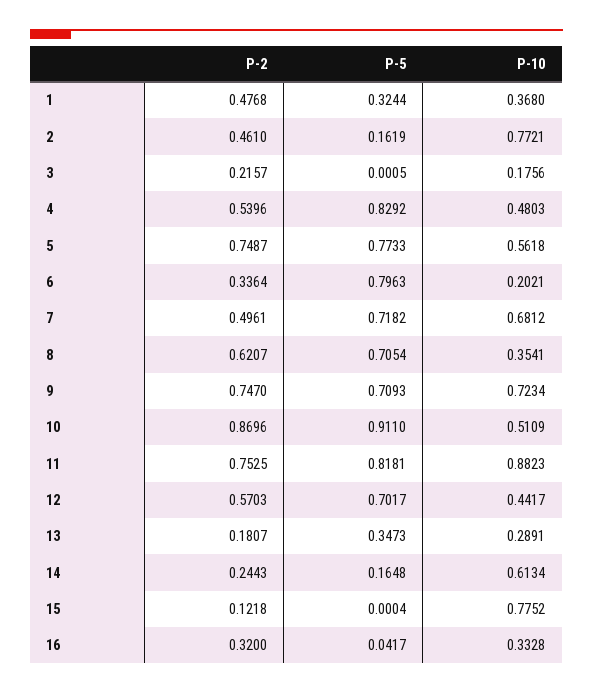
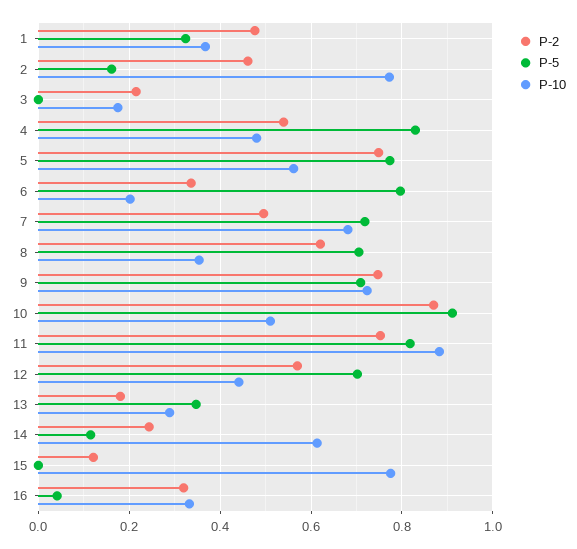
  {
    "P-2": {
      "1": 0.4768,
      "2": 0.461,
      "3": 0.2157,
      "4": 0.5396,
      "5": 0.7487,
      "6": 0.3364,
      "7": 0.4961,
      "8": 0.6207,
      "9": 0.747,
      "10": 0.8696,
      "11": 0.7525,
      "12": 0.5703,
      "13": 0.1807,
      "14": 0.2443,
      "15": 0.1218,
      "16": 0.32
    },
    "P-5": {
      "1": 0.3244,
      "2": 0.1619,
      "3": 0.0005,
      "4": 0.8292,
      "5": 0.7733,
      "6": 0.7963,
      "7": 0.7182,
      "8": 0.7054,
      "9": 0.7093,
      "10": 0.911,
      "11": 0.8181,
      "12": 0.7017,
      "13": 0.3473,
-     "14": 0.1648,
+     "14": 0.12,
      "15": 0.0004,
      "16": 0.0417
    },
    "P-10": {
      "1": 0.368,
      "2": 0.7721,
      "3": 0.1756,
      "4": 0.4803,
      "5": 0.5618,
      "6": 0.2021,
      "7": 0.6812,
      "8": 0.3541,
      "9": 0.7234,
      "10": 0.5109,
      "11": 0.8823,
      "12": 0.4417,
      "13": 0.2891,
      "14": 0.6134,
      "15": 0.7752,
      "16": 0.3328
    }
  }

